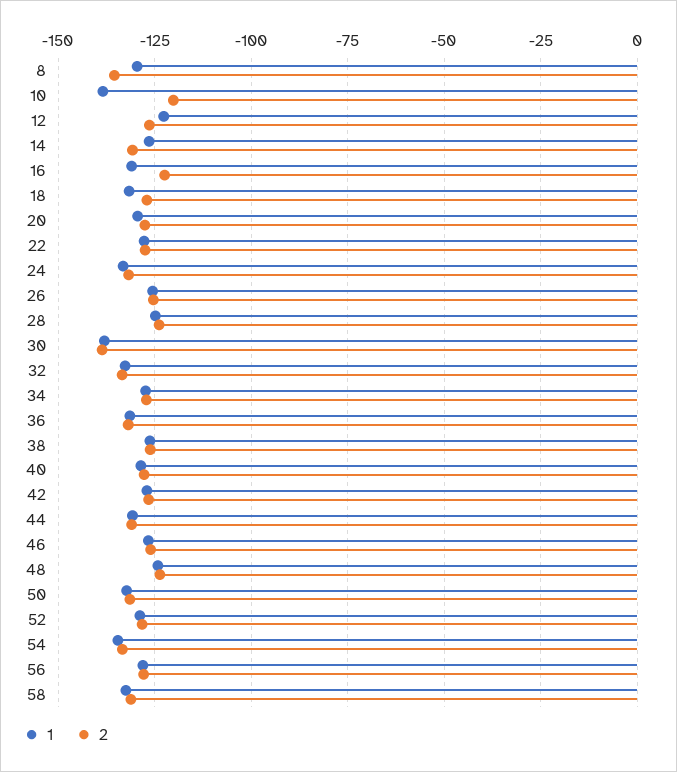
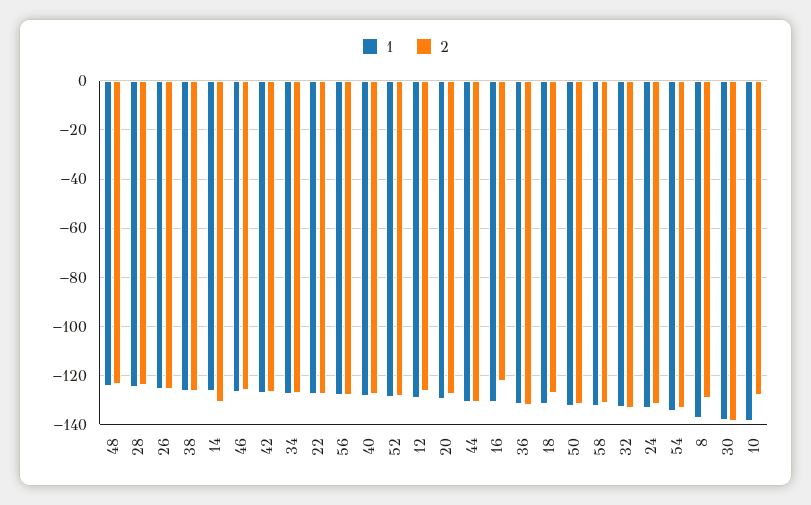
  {
    "1": {
-     "8": -130,
+     "8": -137.5,
      "10": -137.5,
-     "12": -122.5,
+     "12": -130,
      "14": -127.5,
      "16": -130,
      "18": -132.5,
      "20": -130,
      "22": -127.5,
      "24": -132.5,
      "26": -125,
      "28": -125,
      "30": -137.5,
      "32": -132.5,
      "34": -127.5,
      "36": -132.5,
      "38": -127.5,
      "40": -127.5,
      "42": -127.5,
      "44": -130,
      "46": -127.5,
      "48": -125,
      "50": -132.5,
      "52": -130,
      "54": -135,
      "56": -127.5,
      "58": -132.5
    },
    "2": {
-     "8": -135,
+     "8": -130,
-     "10": -120,
+     "10": -127.5,
      "12": -127.5,
      "14": -130,
      "16": -122.5,
      "18": -127.5,
      "20": -127.5,
      "22": -127.5,
      "24": -132.5,
      "26": -125,
      "28": -125,
      "30": -137.5,
      "32": -132.5,
      "34": -127.5,
      "36": -132.5,
      "38": -125,
      "40": -127.5,
      "42": -127.5,
      "44": -130,
      "46": -125,
      "48": -122.5,
      "50": -132.5,
      "52": -127.5,
      "54": -132.5,
      "56": -127.5,
      "58": -130
    }
  }

